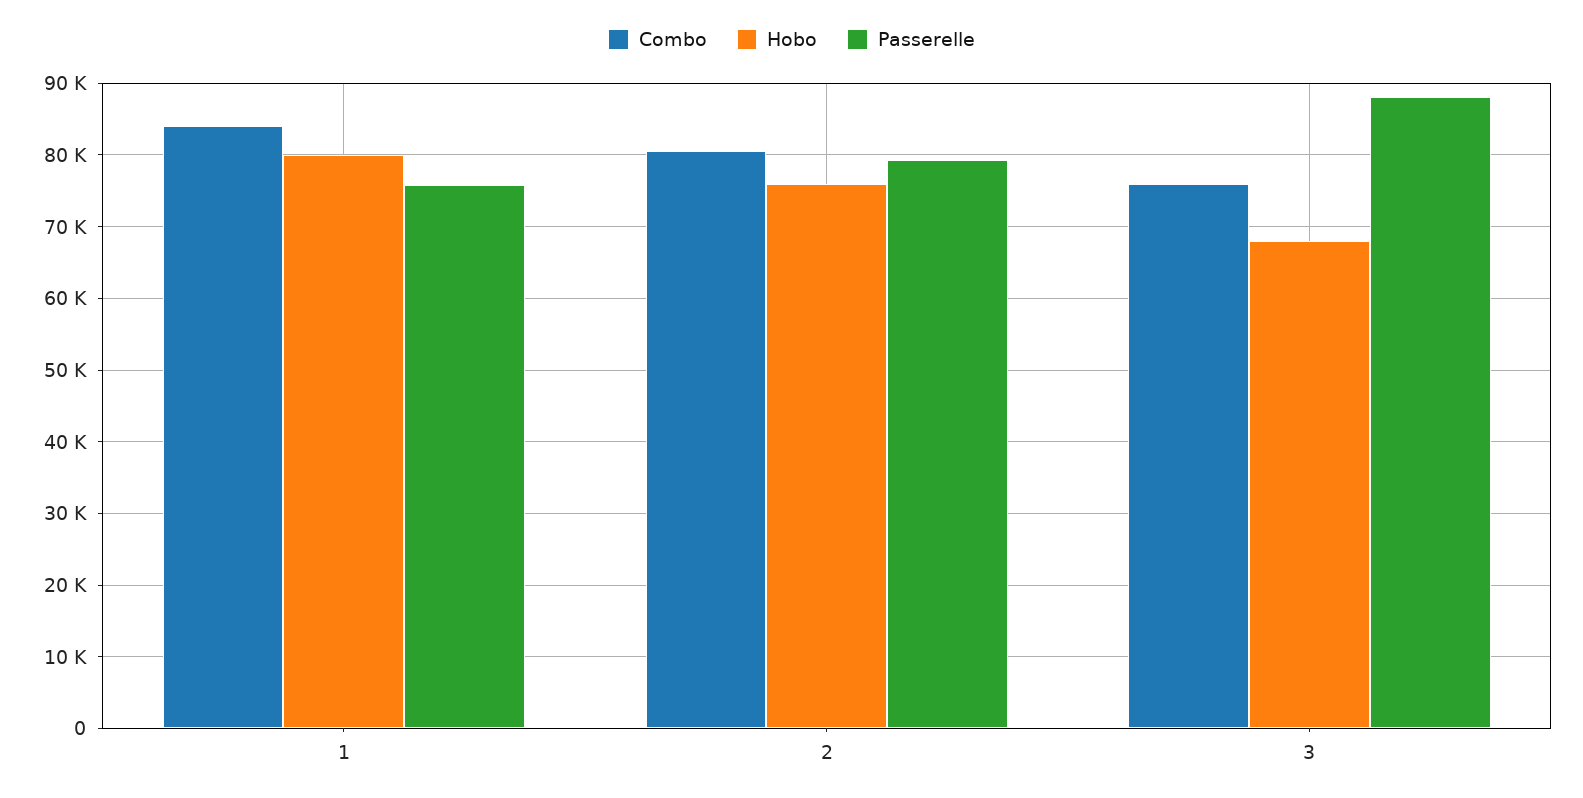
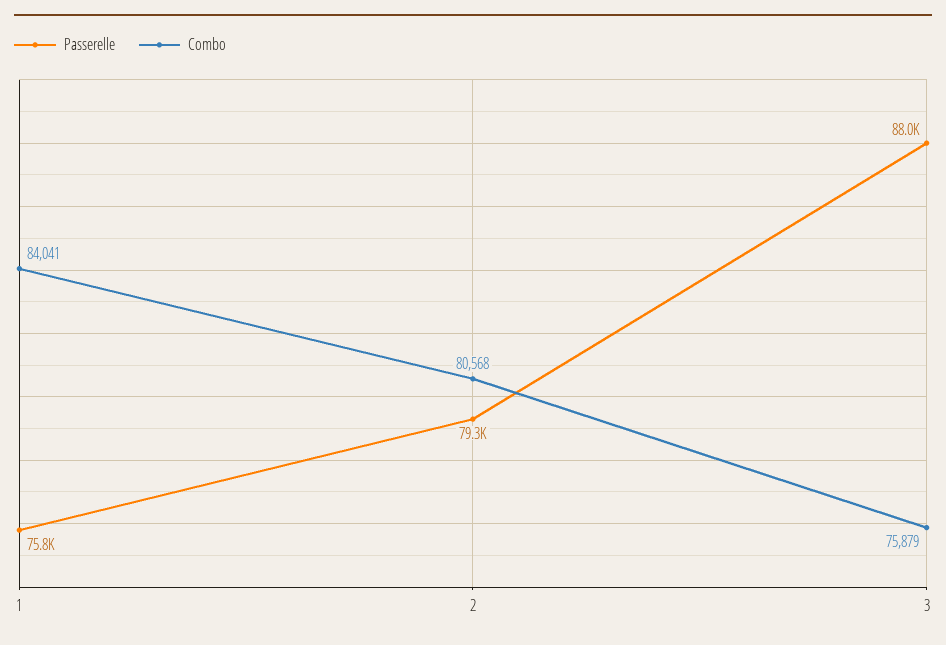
  {
    "Combo": {
      "1": 84041,
      "2": 80568,
      "3": 75879
    },
-   "Hobo": {
-     "1": 80000,
-     "2": 76000,
-     "3": 68000
-   },
    "Passerelle": {
      "1": 75800,
      "2": 79300,
      "3": 88000
    }
  }

